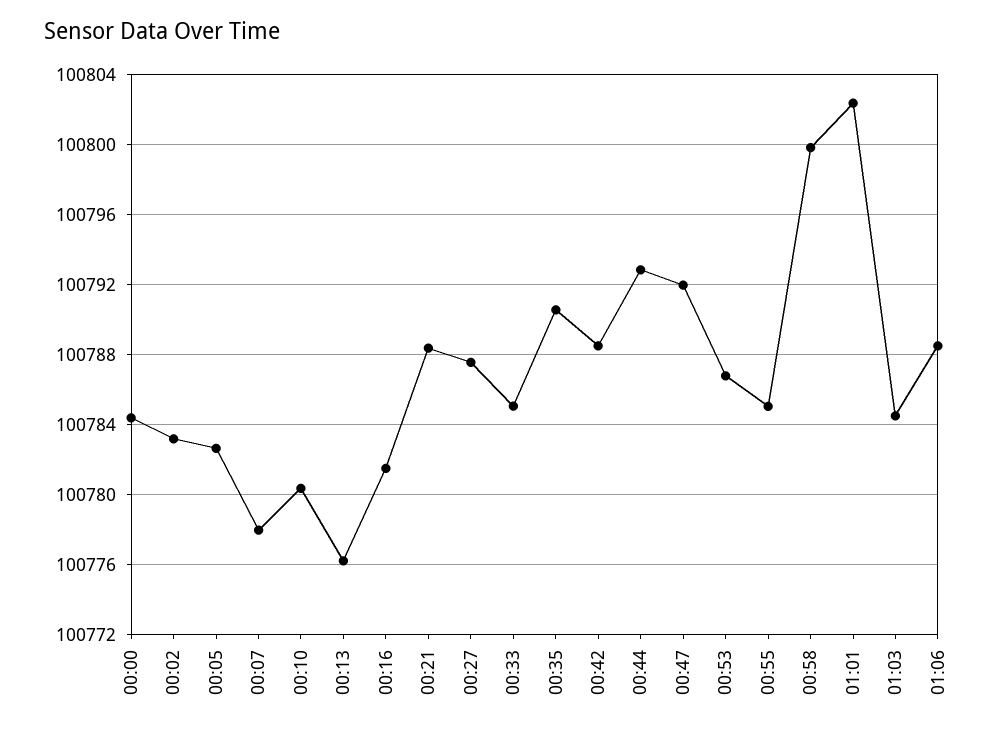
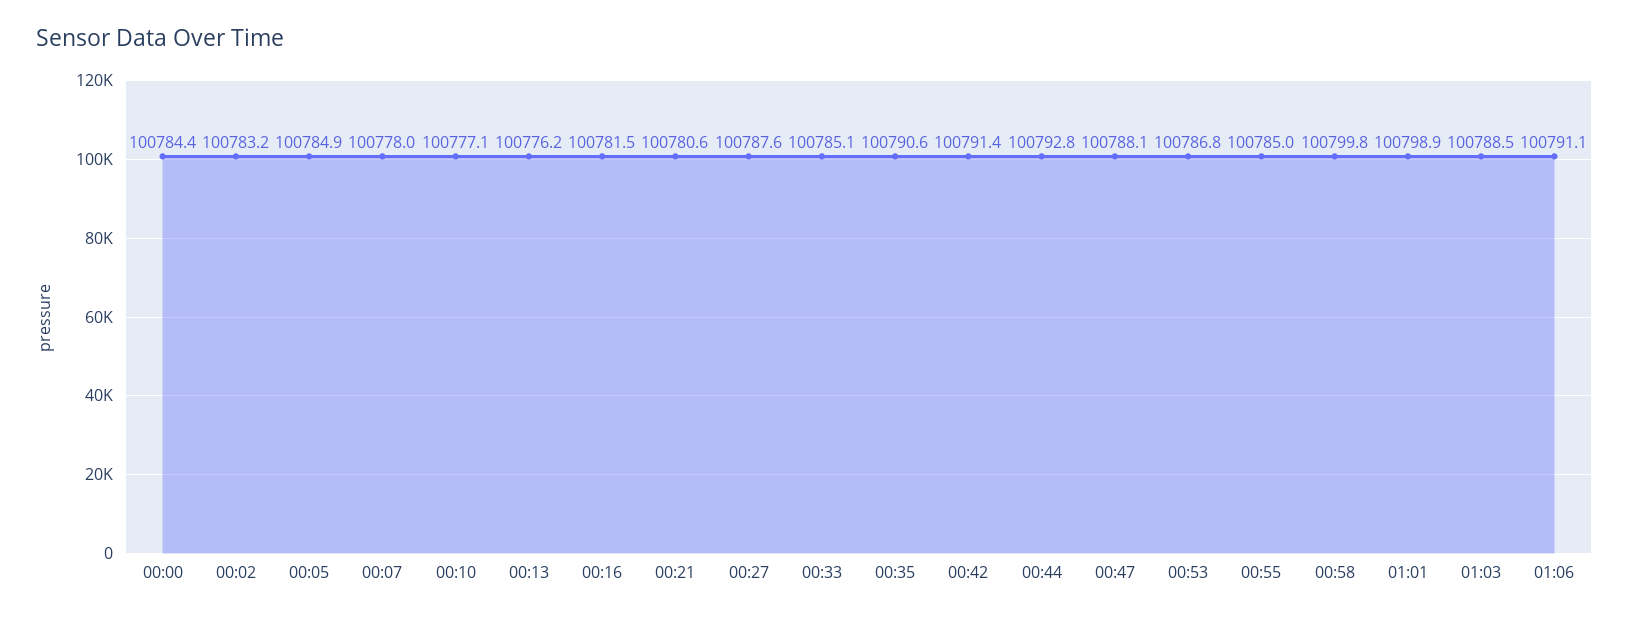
  {
    "00:00": 100784.4,
    "00:02": 100783.2,
-   "00:05": 100782.5,
+   "00:05": 100784.9,
    "00:07": 100778,
-   "00:10": 100780.5,
+   "00:10": 100777.1,
    "00:13": 100776.2,
    "00:16": 100781.5,
-   "00:21": 100788.5,
+   "00:21": 100780.6,
    "00:27": 100787.6,
    "00:33": 100785.1,
    "00:35": 100790.6,
-   "00:42": 100788.5,
+   "00:42": 100791.4,
    "00:44": 100792.8,
-   "00:47": 100792,
+   "00:47": 100788.1,
    "00:53": 100786.8,
    "00:55": 100785,
    "00:58": 100799.8,
-   "01:01": 100802.5,
+   "01:01": 100798.9,
-   "01:03": 100784.5,
+   "01:03": 100788.5,
-   "01:06": 100788.5
+   "01:06": 100791.1
  }

